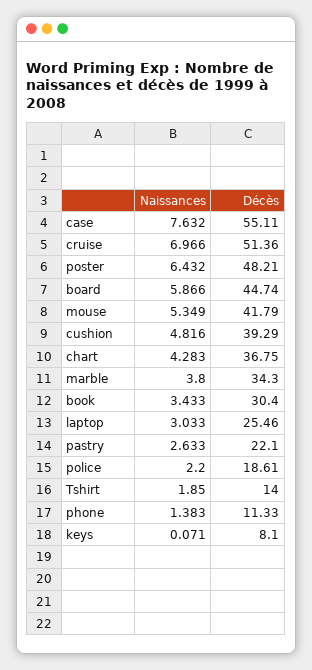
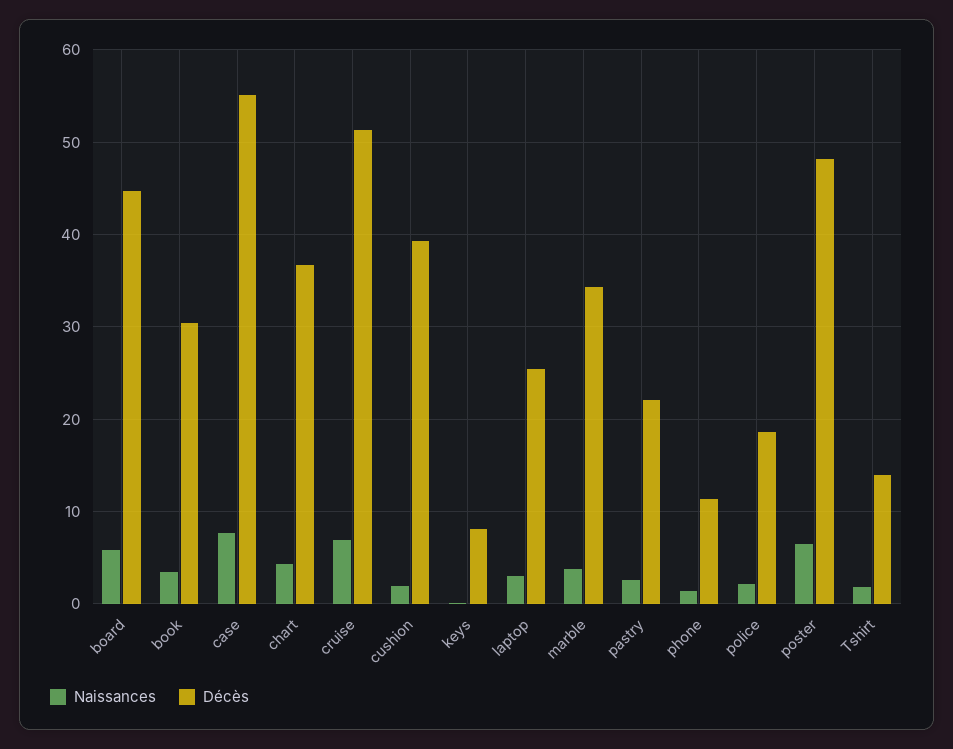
  {
    "Naissances": {
      "case": 7.632,
      "cruise": 6.966,
      "poster": 6.432,
      "board": 5.866,
-     "mouse": 5.349,
-     "cushion": 4.816,
+     "cushion": 2,
      "chart": 4.283,
      "marble": 3.8,
      "book": 3.433,
      "laptop": 3.033,
      "pastry": 2.633,
      "police": 2.2,
      "Tshirt": 1.85,
      "phone": 1.383,
      "keys": 0.071
    },
    "Décès": {
      "case": 55.11,
      "cruise": 51.36,
      "poster": 48.21,
      "board": 44.74,
-     "mouse": 41.79,
      "cushion": 39.29,
      "chart": 36.75,
      "marble": 34.3,
      "book": 30.4,
      "laptop": 25.46,
      "pastry": 22.1,
      "police": 18.61,
      "Tshirt": 14,
      "phone": 11.33,
      "keys": 8.1
    }
  }

